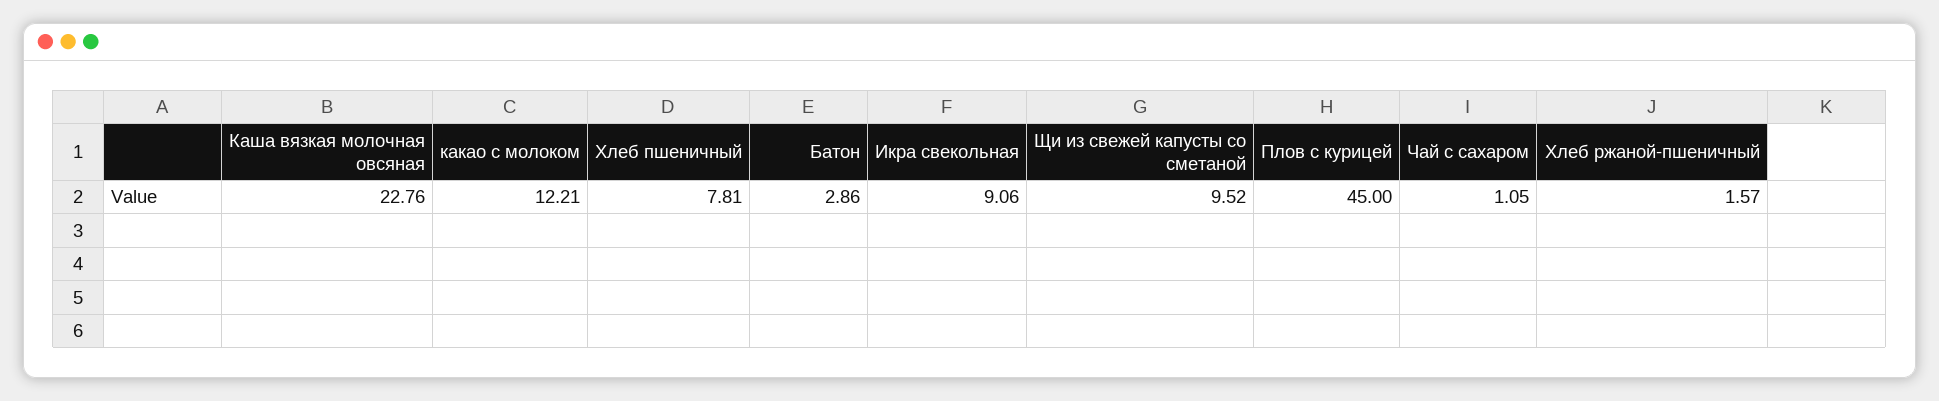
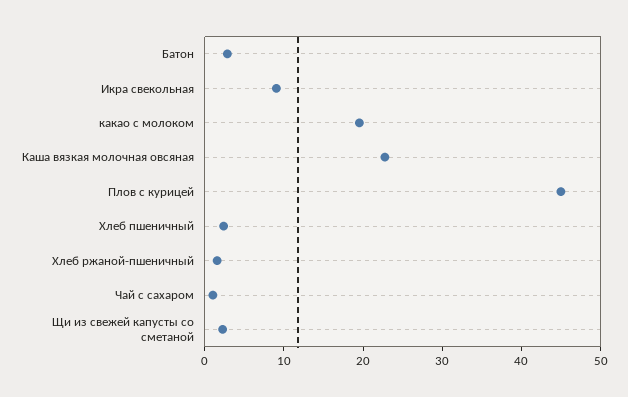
  {
    "Каша вязкая молочная овсяная": 22.76,
-   "какао с молоком": 12.21,
+   "какао с молоком": 20,
-   "Хлеб пшеничный": 7.81,
+   "Хлеб пшеничный": 2,
    "Батон": 2.86,
    "Икра свекольная": 9.06,
-   "Щи из свежей капусты со сметаной": 9.52,
+   "Щи из свежей капусты со сметаной": 2,
    "Плов с курицей": 45,
    "Чай с сахаром": 1.05,
    "Хлеб ржаной-пшеничный": 1.57
  }

